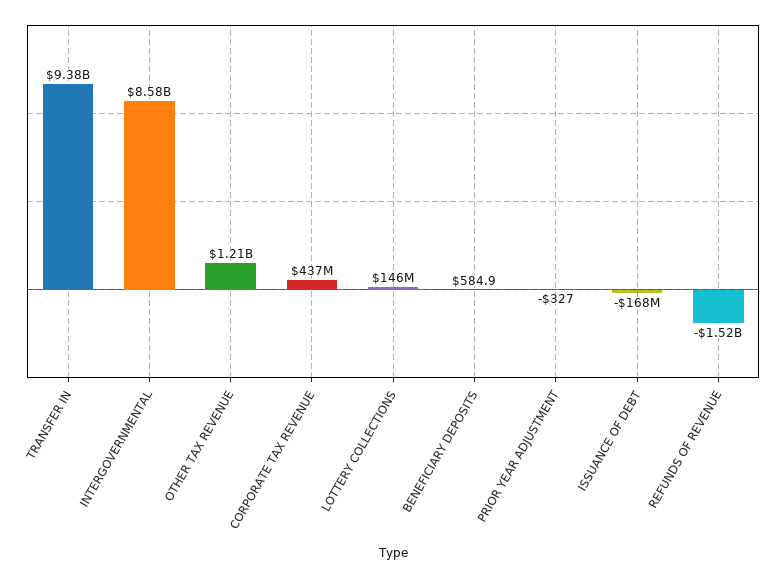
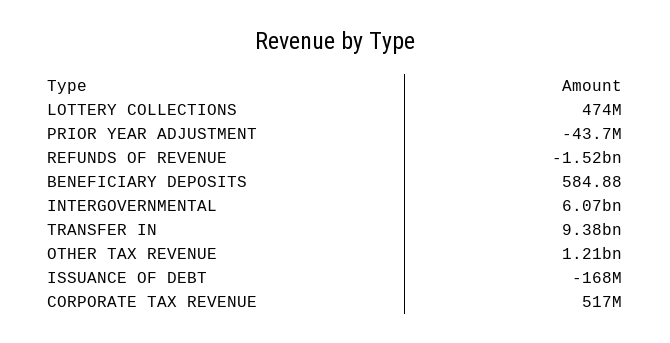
  {
    "TRANSFER IN": 9380000000,
-   "INTERGOVERNMENTAL": 8580000000,
+   "INTERGOVERNMENTAL": 6070000000,
    "OTHER TAX REVENUE": 1210000000,
-   "CORPORATE TAX REVENUE": 437000000,
+   "CORPORATE TAX REVENUE": 517000000,
-   "LOTTERY COLLECTIONS": 146000000,
+   "LOTTERY COLLECTIONS": 474000000,
    "BENEFICIARY DEPOSITS": 584.88,
-   "PRIOR YEAR ADJUSTMENT": -327,
+   "PRIOR YEAR ADJUSTMENT": -43700000,
    "ISSUANCE OF DEBT": -168000000,
    "REFUNDS OF REVENUE": -1520000000
  }

